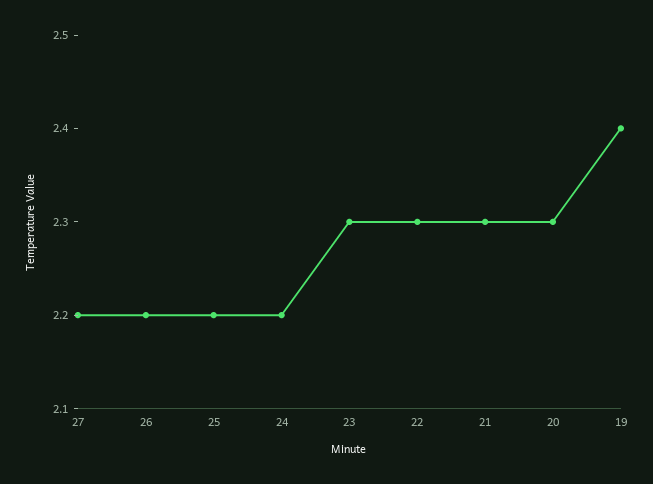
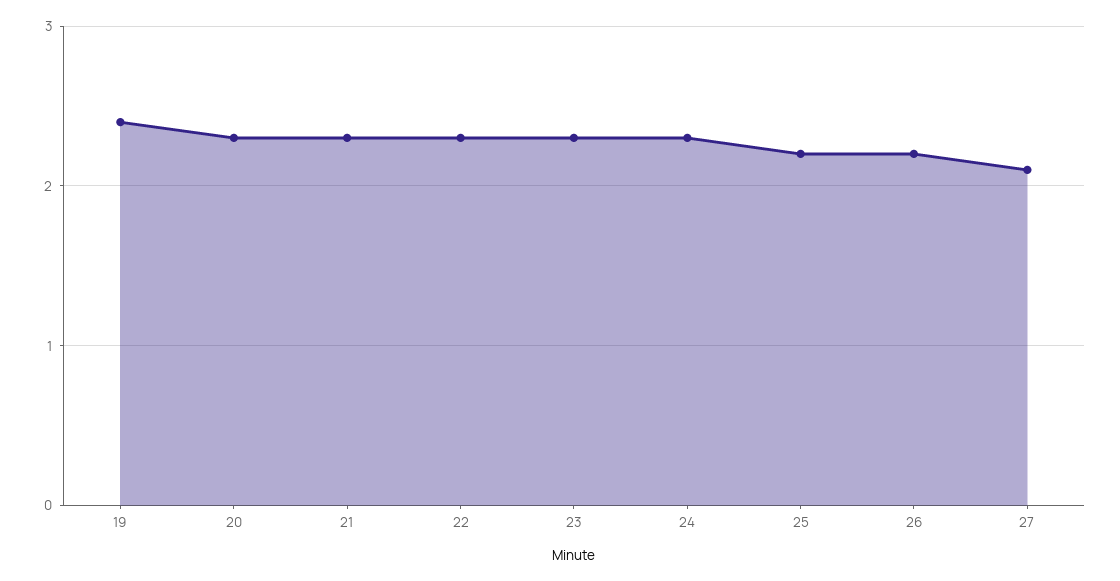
  {
-   "27": 2.2,
+   "27": 2.1,
    "26": 2.2,
    "25": 2.2,
-   "24": 2.2,
+   "24": 2.3,
    "23": 2.3,
    "22": 2.3,
    "21": 2.3,
    "20": 2.3,
    "19": 2.4
  }

